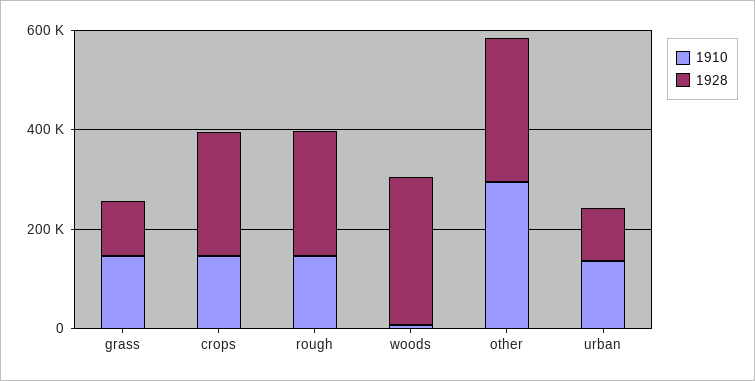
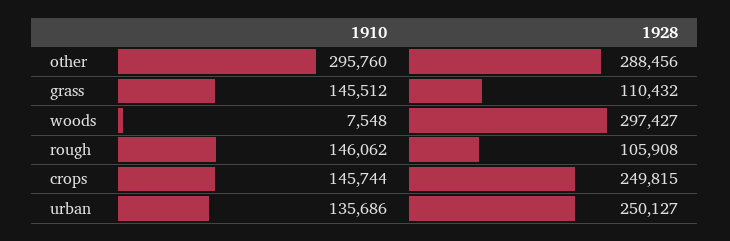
  {
    "1910": {
      "grass": 145512,
      "crops": 145744,
      "rough": 146062,
      "woods": 7548,
      "other": 295760,
      "urban": 135686
    },
    "1928": {
      "grass": 110432,
      "crops": 249815,
-     "rough": 250000,
+     "rough": 105908,
      "woods": 297427,
      "other": 288456,
-     "urban": 100000
+     "urban": 250127
    }
  }

